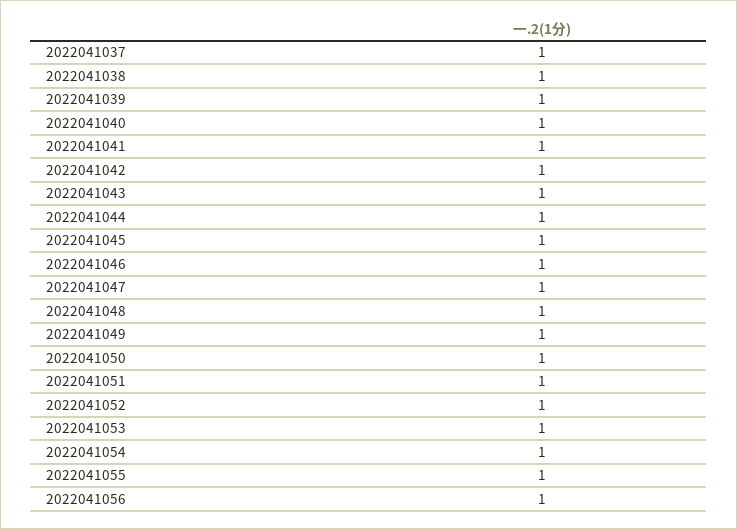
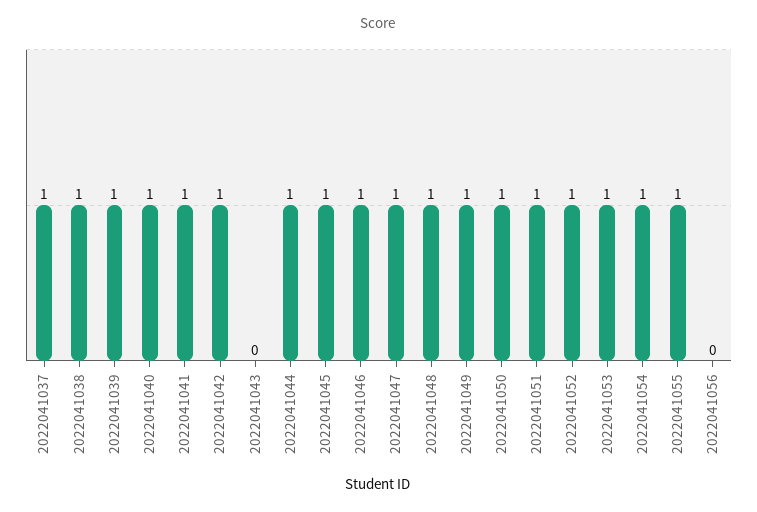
  {
    "2022041037": 1,
    "2022041038": 1,
    "2022041039": 1,
    "2022041040": 1,
    "2022041041": 1,
    "2022041042": 1,
-   "2022041043": 1,
+   "2022041043": 0,
    "2022041044": 1,
    "2022041045": 1,
    "2022041046": 1,
    "2022041047": 1,
    "2022041048": 1,
    "2022041049": 1,
    "2022041050": 1,
    "2022041051": 1,
    "2022041052": 1,
    "2022041053": 1,
    "2022041054": 1,
    "2022041055": 1,
-   "2022041056": 1
+   "2022041056": 0
  }

